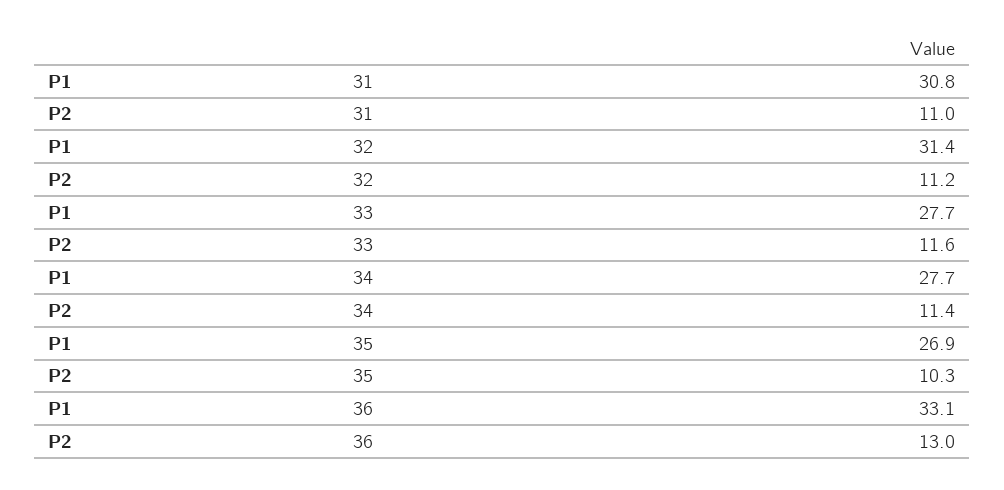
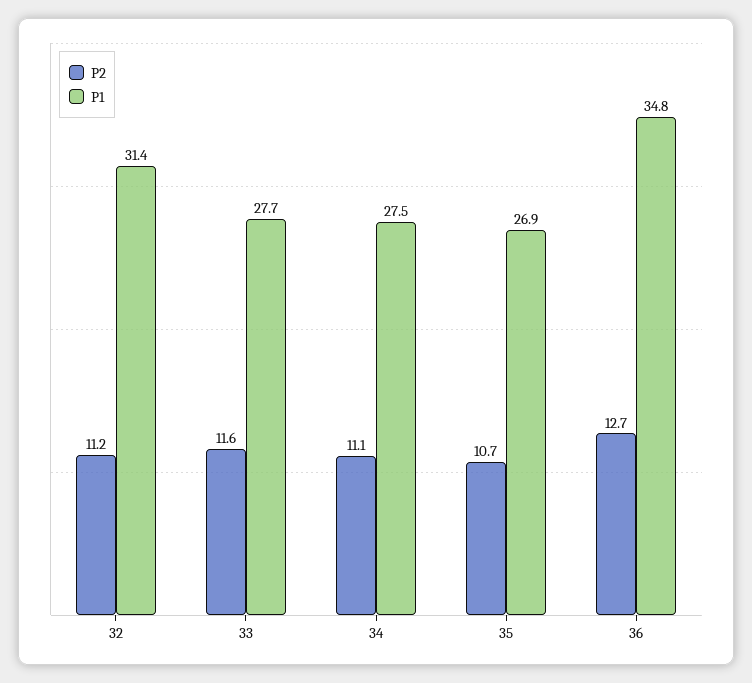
  {
    "P1": {
-     "31": 30.8,
      "32": 31.4,
      "33": 27.7,
-     "34": 27.7,
+     "34": 27.5,
      "35": 26.9,
-     "36": 33.1
+     "36": 34.8
    },
    "P2": {
-     "31": 11,
      "32": 11.2,
      "33": 11.6,
-     "34": 11.4,
+     "34": 11.1,
-     "35": 10.3,
+     "35": 10.7,
-     "36": 13
+     "36": 12.7
    }
  }

